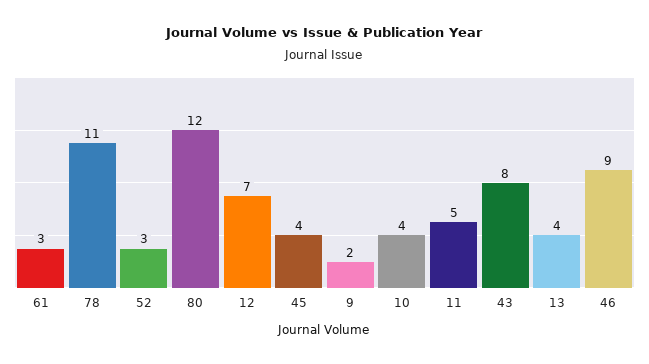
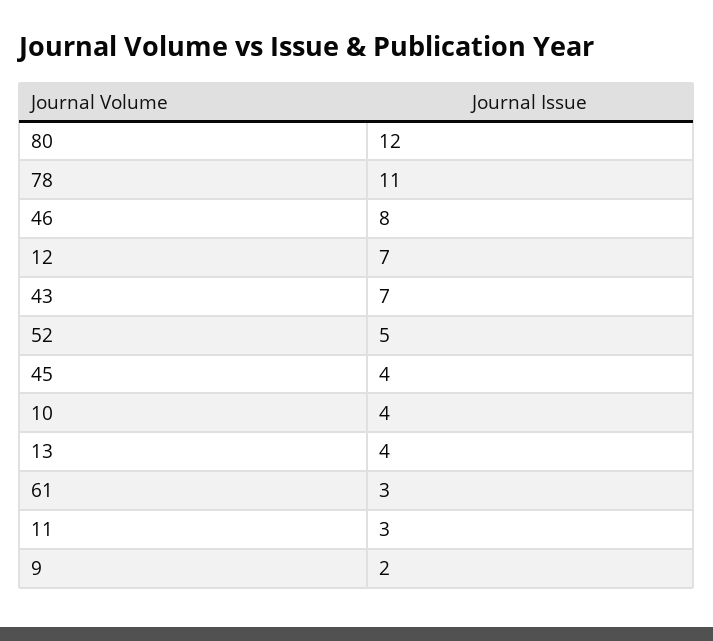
  {
    "61": 3,
    "78": 11,
-   "52": 3,
+   "52": 5,
    "80": 12,
    "12": 7,
    "45": 4,
    "9": 2,
    "10": 4,
-   "11": 5,
+   "11": 3,
-   "43": 8,
+   "43": 7,
    "13": 4,
-   "46": 9
+   "46": 8
  }

